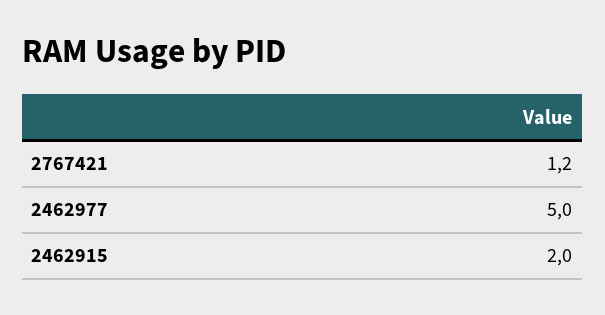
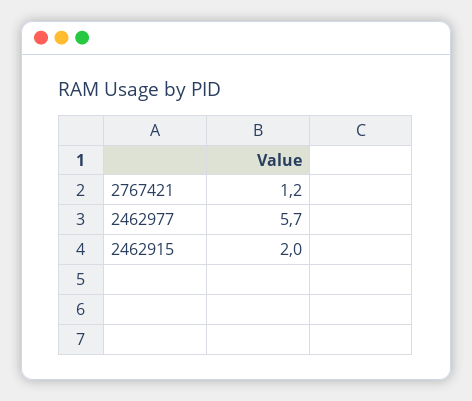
  {
    "2767421": 1.2,
-   "2462977": 5,
+   "2462977": 5.7,
    "2462915": 2
  }

